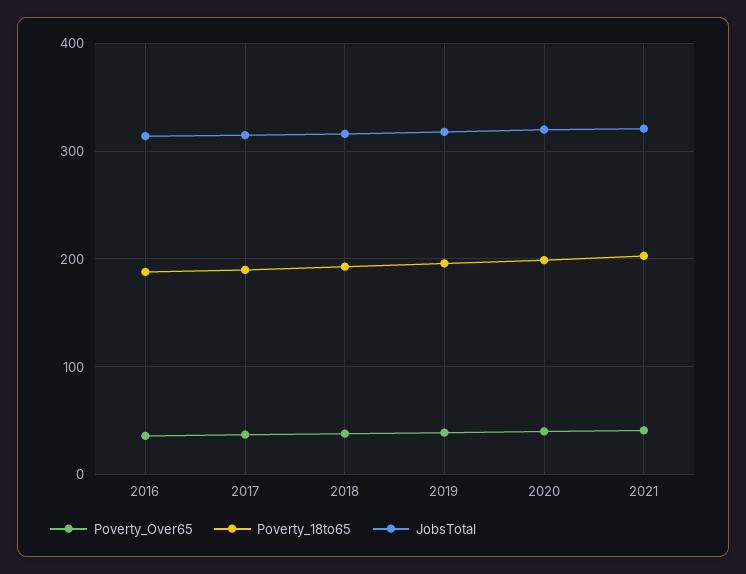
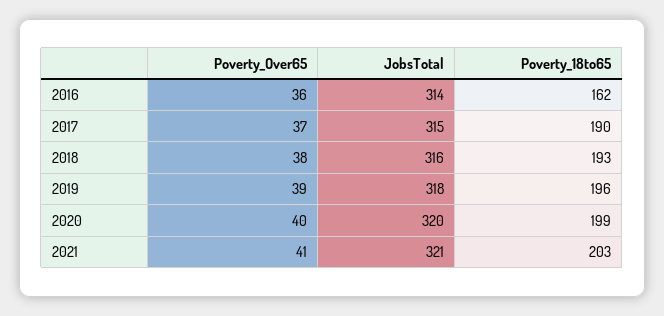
  {
    "Poverty_Over65": {
      "2016": 36,
      "2017": 37,
      "2018": 38,
      "2019": 39,
      "2020": 40,
      "2021": 41
    },
    "Poverty_18to65": {
-     "2016": 190,
+     "2016": 162,
      "2017": 190,
      "2018": 193,
      "2019": 196,
      "2020": 199,
      "2021": 203
    },
    "JobsTotal": {
      "2016": 314,
      "2017": 315,
      "2018": 316,
      "2019": 318,
      "2020": 320,
      "2021": 321
    }
  }

